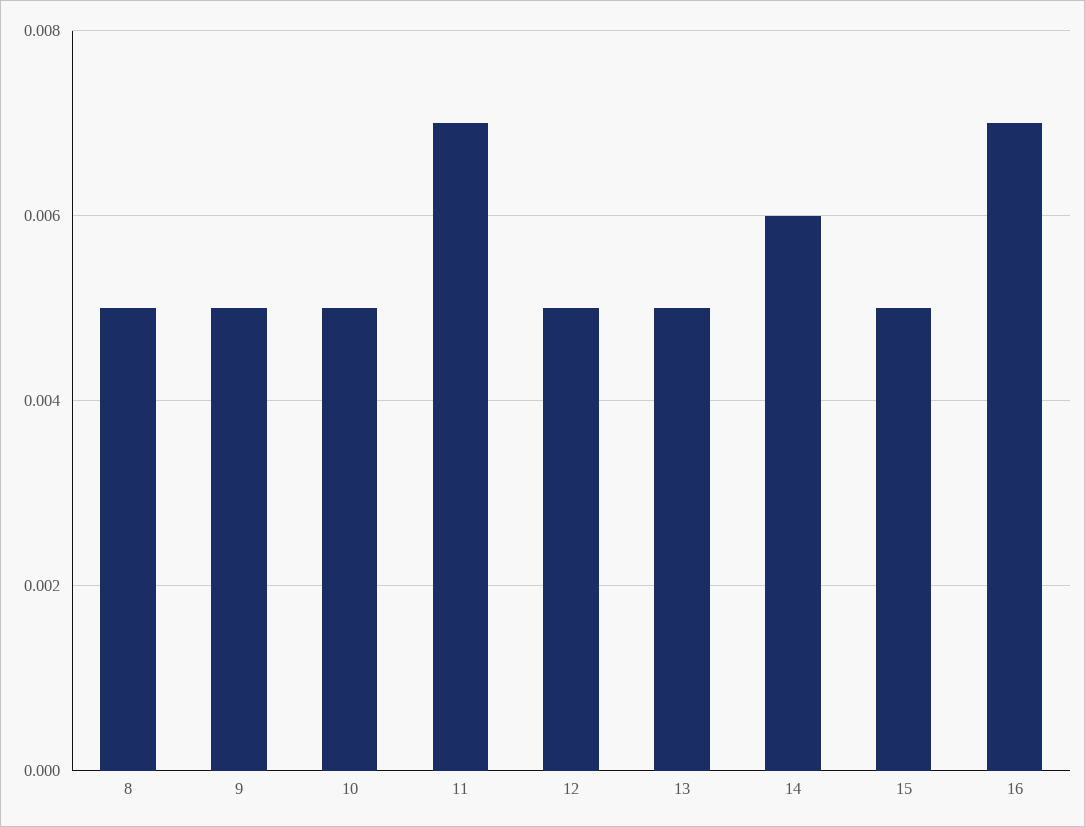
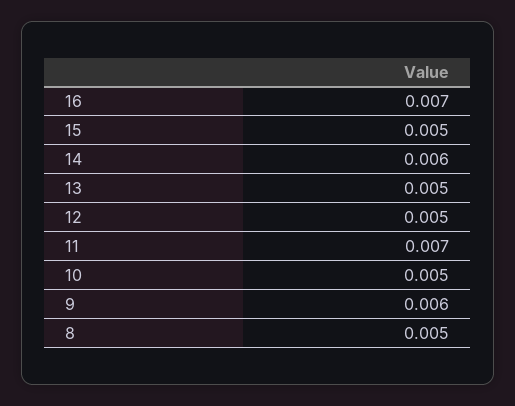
  {
    "8": 0.005,
-   "9": 0.005,
+   "9": 0.006,
    "10": 0.005,
    "11": 0.007,
    "12": 0.005,
    "13": 0.005,
    "14": 0.006,
    "15": 0.005,
    "16": 0.007
  }

